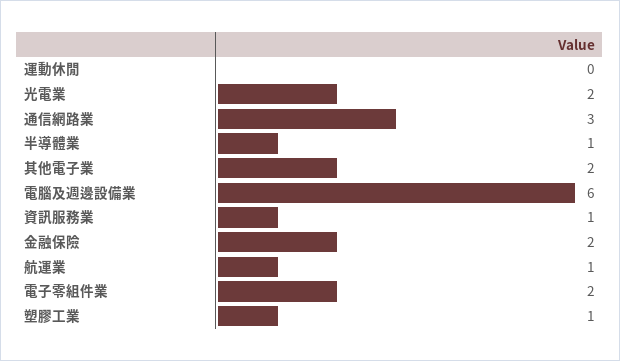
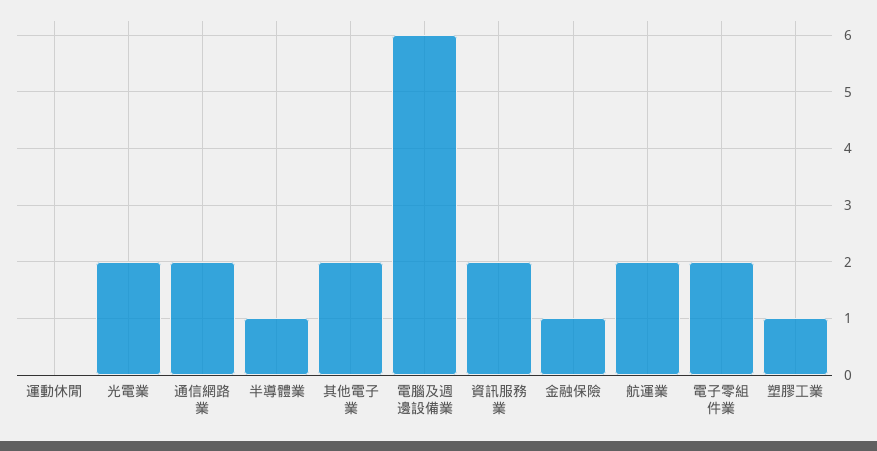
  {
    "運動休閒": 0,
    "光電業": 2,
-   "通信網路業": 3,
+   "通信網路業": 2,
    "半導體業": 1,
    "其他電子業": 2,
    "電腦及週邊設備業": 6,
-   "資訊服務業": 1,
+   "資訊服務業": 2,
-   "金融保險": 2,
+   "金融保險": 1,
-   "航運業": 1,
+   "航運業": 2,
    "電子零組件業": 2,
    "塑膠工業": 1
  }

